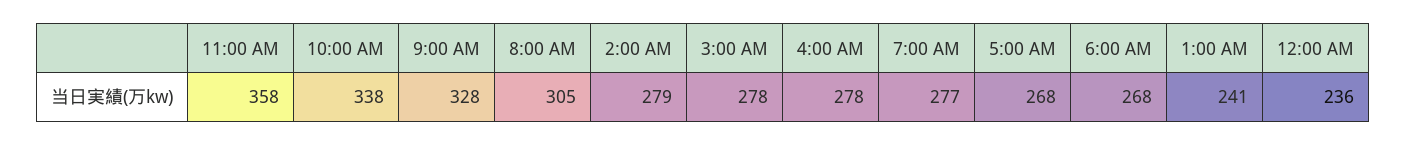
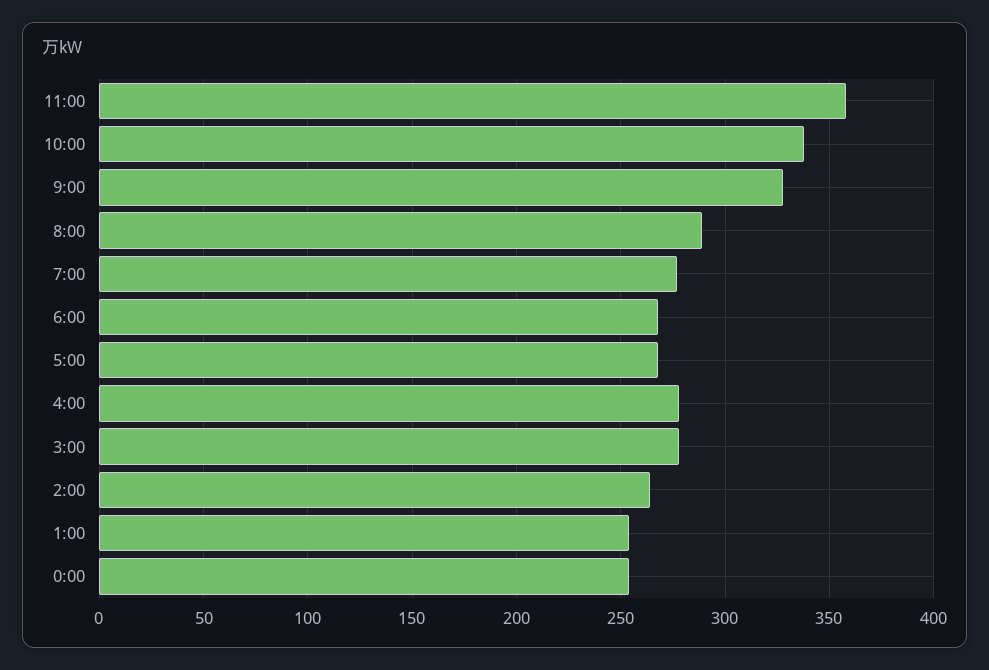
  {
    "11:00 AM": 358,
    "10:00 AM": 338,
    "9:00 AM": 328,
-   "8:00 AM": 305,
+   "8:00 AM": 290,
-   "2:00 AM": 279,
+   "2:00 AM": 265,
    "3:00 AM": 278,
    "4:00 AM": 278,
    "7:00 AM": 277,
    "5:00 AM": 268,
    "6:00 AM": 268,
-   "1:00 AM": 241,
+   "1:00 AM": 255,
-   "12:00 AM": 236
+   "12:00 AM": 255
  }

